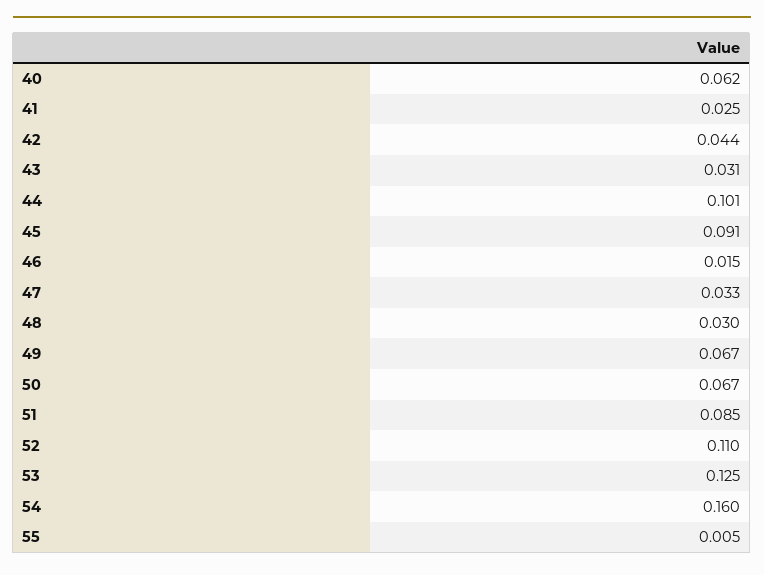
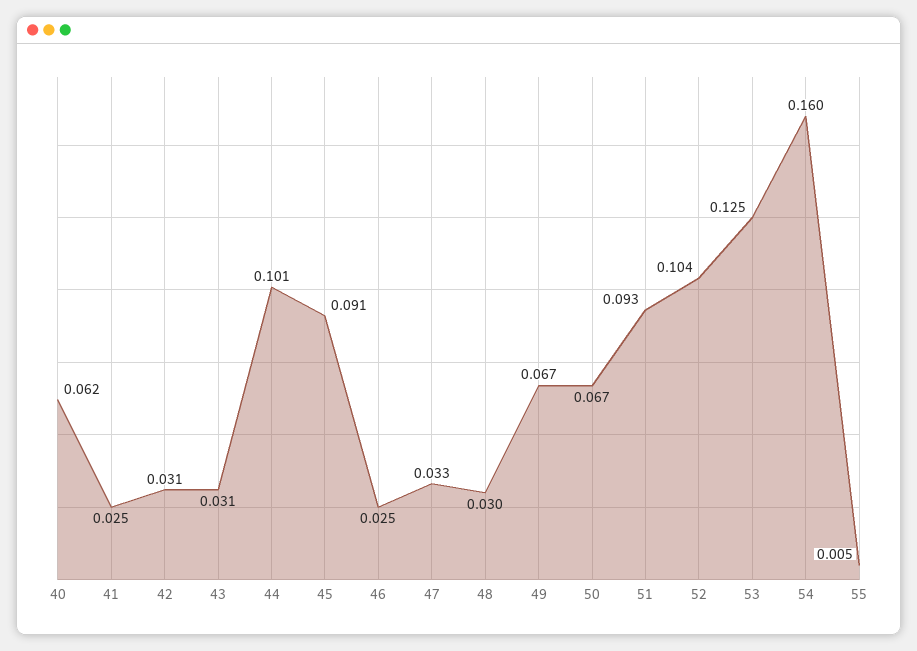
  {
    "40": 0.062,
    "41": 0.025,
-   "42": 0.044,
+   "42": 0.031,
    "43": 0.031,
    "44": 0.101,
    "45": 0.091,
-   "46": 0.015,
+   "46": 0.025,
    "47": 0.033,
    "48": 0.03,
    "49": 0.067,
    "50": 0.067,
-   "51": 0.085,
+   "51": 0.093,
-   "52": 0.11,
+   "52": 0.104,
    "53": 0.125,
    "54": 0.16,
    "55": 0.005
  }

